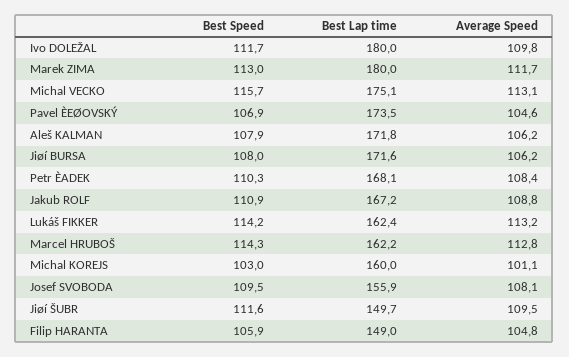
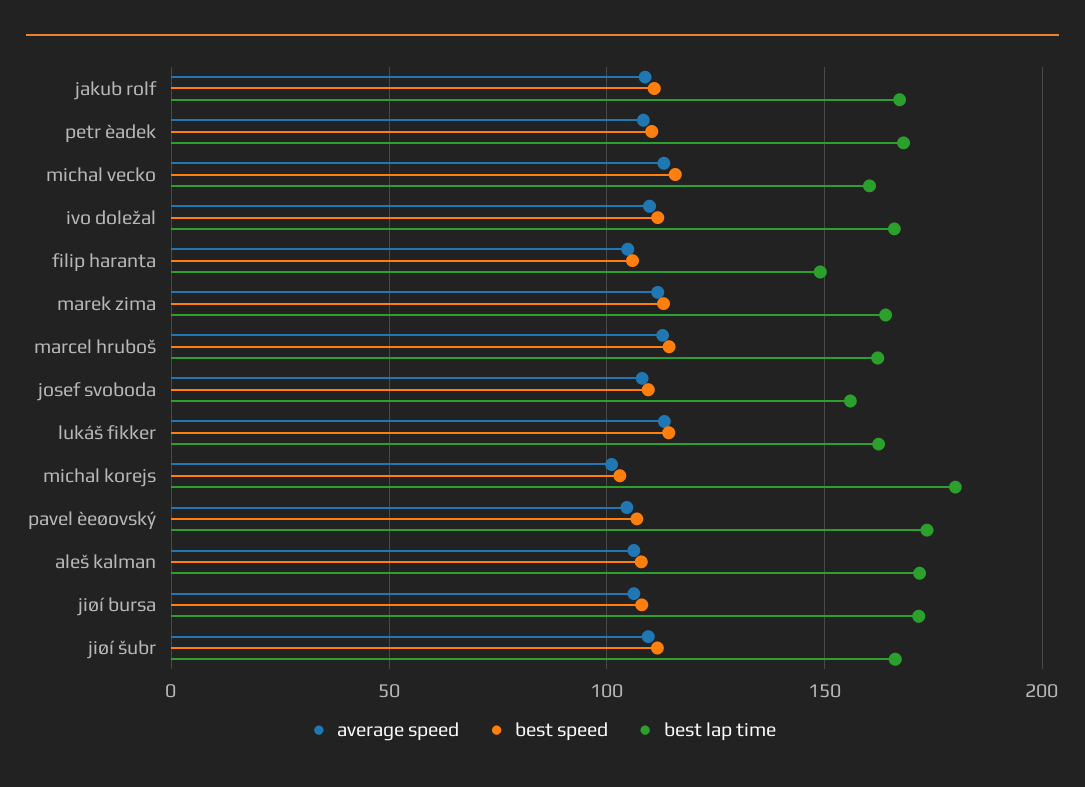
  {
    "Best Speed": {
      "Ivo DOLEŽAL": 111.7,
      "Marek ZIMA": 113,
      "Michal VECKO": 115.7,
      "Pavel ÈEØOVSKÝ": 106.9,
      "Aleš KALMAN": 107.9,
      "Jiøí BURSA": 108,
      "Petr ÈADEK": 110.3,
      "Jakub ROLF": 110.9,
      "Lukáš FIKKER": 114.2,
      "Marcel HRUBOŠ": 114.3,
      "Michal KOREJS": 103,
      "Josef SVOBODA": 109.5,
      "Jiøí ŠUBR": 111.6,
      "Filip HARANTA": 105.9
    },
    "Best Lap time": {
-     "Ivo DOLEŽAL": 180,
+     "Ivo DOLEŽAL": 165,
-     "Marek ZIMA": 180,
+     "Marek ZIMA": 165,
-     "Michal VECKO": 175.1,
+     "Michal VECKO": 160,
      "Pavel ÈEØOVSKÝ": 173.5,
      "Aleš KALMAN": 171.8,
      "Jiøí BURSA": 171.6,
      "Petr ÈADEK": 168.1,
      "Jakub ROLF": 167.2,
      "Lukáš FIKKER": 162.4,
      "Marcel HRUBOŠ": 162.2,
-     "Michal KOREJS": 160,
+     "Michal KOREJS": 180,
      "Josef SVOBODA": 155.9,
-     "Jiøí ŠUBR": 149.7,
+     "Jiøí ŠUBR": 165,
      "Filip HARANTA": 149
    },
    "Average Speed": {
      "Ivo DOLEŽAL": 109.8,
      "Marek ZIMA": 111.7,
      "Michal VECKO": 113.1,
      "Pavel ÈEØOVSKÝ": 104.6,
      "Aleš KALMAN": 106.2,
      "Jiøí BURSA": 106.2,
      "Petr ÈADEK": 108.4,
      "Jakub ROLF": 108.8,
      "Lukáš FIKKER": 113.2,
      "Marcel HRUBOŠ": 112.8,
      "Michal KOREJS": 101.1,
      "Josef SVOBODA": 108.1,
      "Jiøí ŠUBR": 109.5,
      "Filip HARANTA": 104.8
    }
  }

